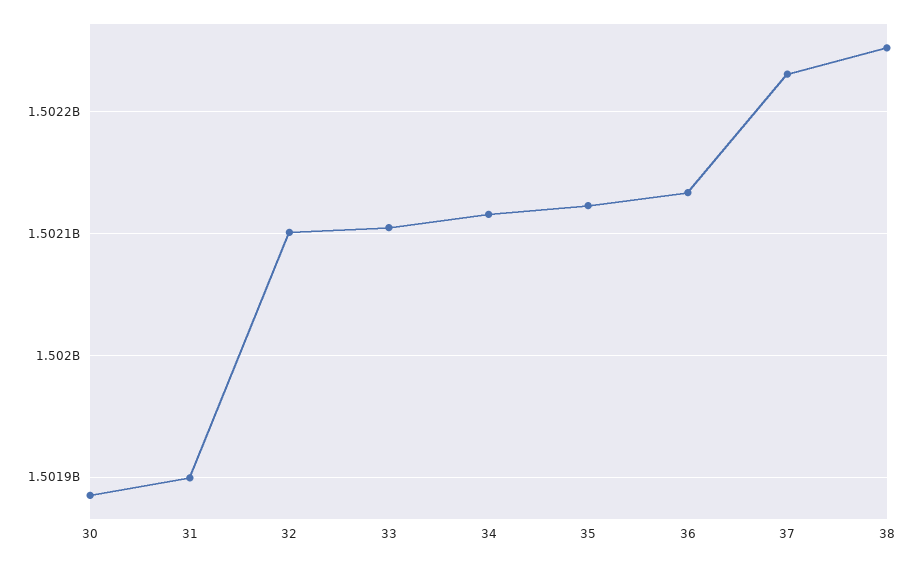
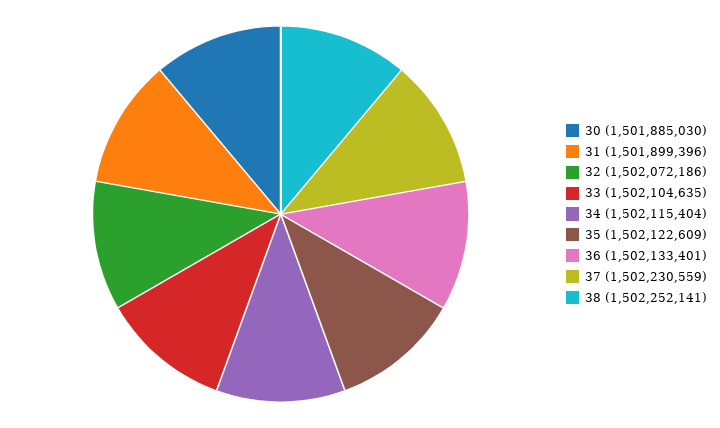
  {
    "30": 1501885030,
    "31": 1501899396,
-   "32": 1502100000,
+   "32": 1502072186,
    "33": 1502104635,
    "34": 1502115404,
    "35": 1502122609,
    "36": 1502133401,
    "37": 1502230559,
    "38": 1502252141
  }

